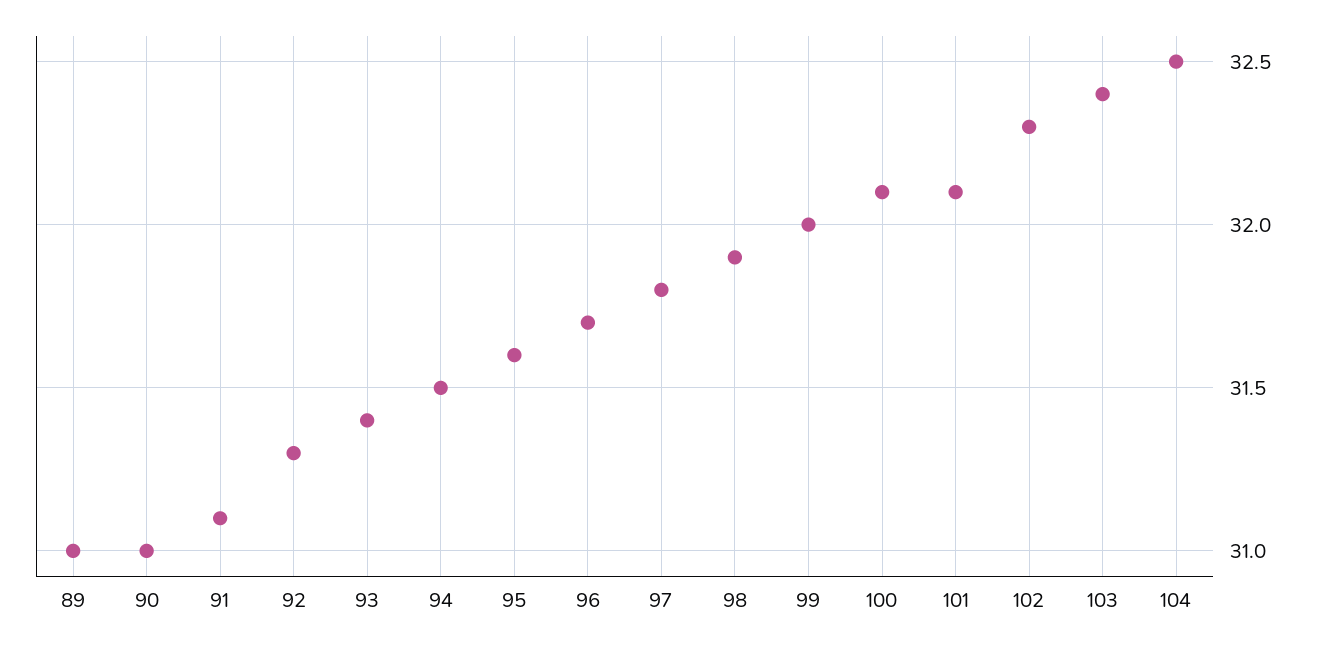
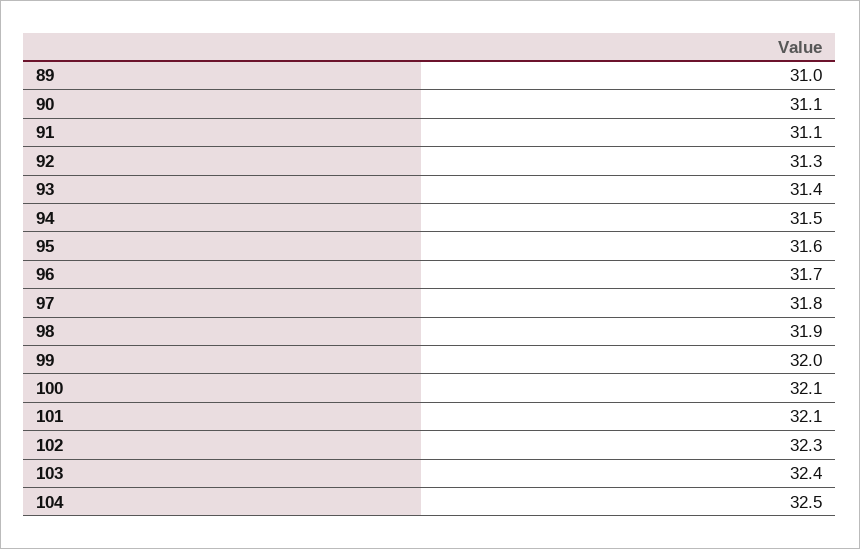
  {
    "89": 31,
-   "90": 31,
+   "90": 31.1,
    "91": 31.1,
    "92": 31.3,
    "93": 31.4,
    "94": 31.5,
    "95": 31.6,
    "96": 31.7,
    "97": 31.8,
    "98": 31.9,
    "99": 32,
    "100": 32.1,
    "101": 32.1,
    "102": 32.3,
    "103": 32.4,
    "104": 32.5
  }

